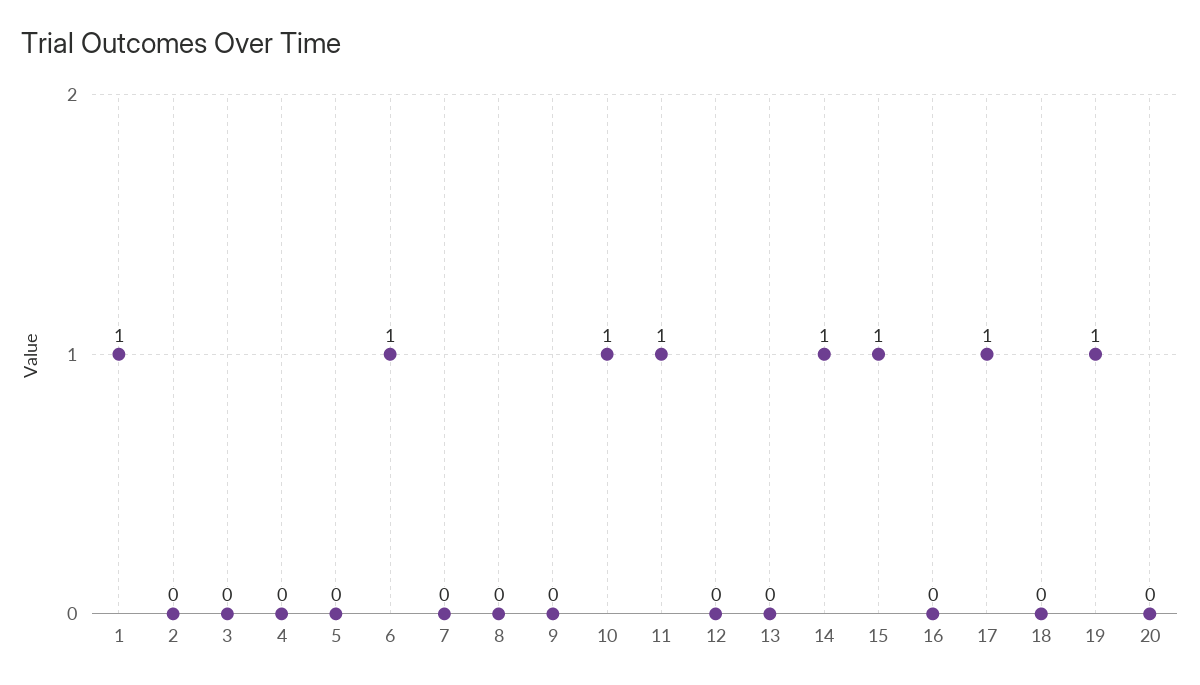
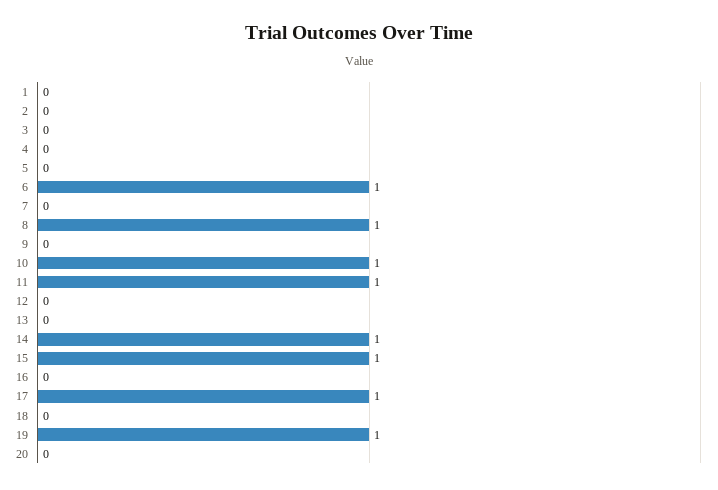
  {
-   "1": 1,
+   "1": 0,
    "2": 0,
    "3": 0,
    "4": 0,
    "5": 0,
    "6": 1,
    "7": 0,
-   "8": 0,
+   "8": 1,
    "9": 0,
    "10": 1,
    "11": 1,
    "12": 0,
    "13": 0,
    "14": 1,
    "15": 1,
    "16": 0,
    "17": 1,
    "18": 0,
    "19": 1,
    "20": 0
  }

